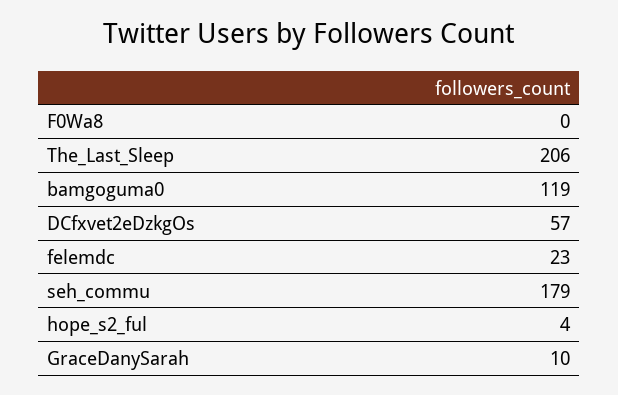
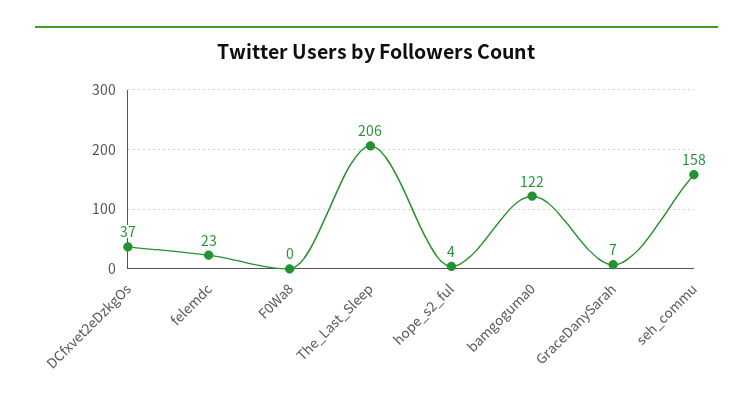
  {
    "F0Wa8": 0,
    "The_Last_Sleep": 206,
-   "bamgoguma0": 119,
+   "bamgoguma0": 122,
-   "DCfxvet2eDzkgOs": 57,
+   "DCfxvet2eDzkgOs": 37,
    "felemdc": 23,
-   "seh_commu": 179,
+   "seh_commu": 158,
    "hope_s2_ful": 4,
-   "GraceDanySarah": 10
+   "GraceDanySarah": 7
  }

